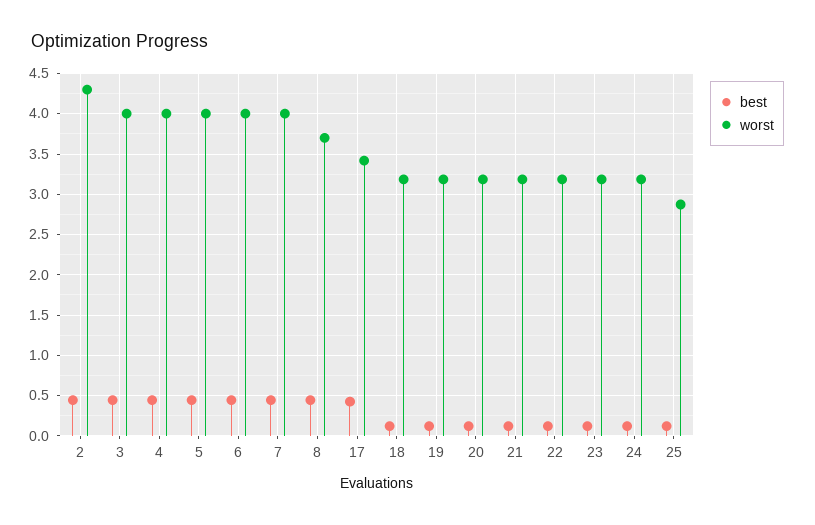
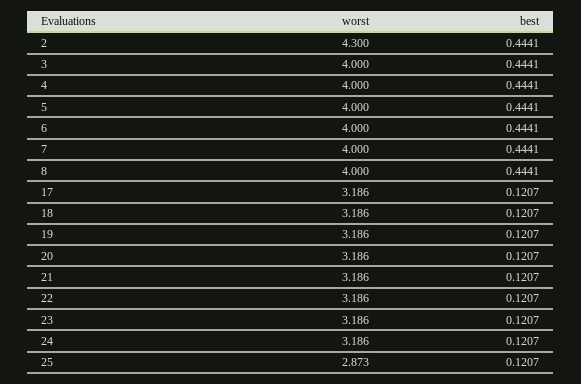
  {
    "best": {
      "2": 0.4441,
      "3": 0.4441,
      "4": 0.4441,
      "5": 0.4441,
      "6": 0.4441,
      "7": 0.4441,
      "8": 0.4441,
-     "17": 0.4,
+     "17": 0.1207,
      "18": 0.1207,
      "19": 0.1207,
      "20": 0.1207,
      "21": 0.1207,
      "22": 0.1207,
      "23": 0.1207,
      "24": 0.1207,
      "25": 0.1207
    },
    "worst": {
      "2": 4.3,
      "3": 4,
      "4": 4,
      "5": 4,
      "6": 4,
      "7": 4,
-     "8": 3.7,
+     "8": 4,
-     "17": 3.4,
+     "17": 3.186,
      "18": 3.186,
      "19": 3.186,
      "20": 3.186,
      "21": 3.186,
      "22": 3.186,
      "23": 3.186,
      "24": 3.186,
      "25": 2.873
    }
  }

